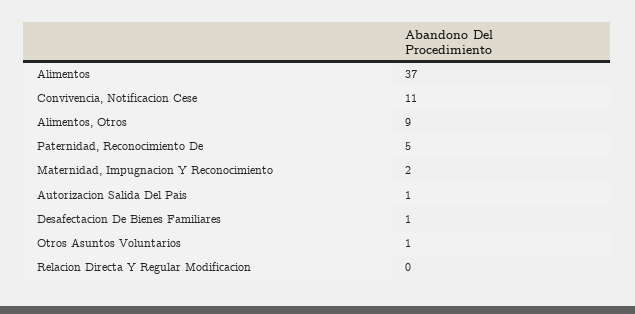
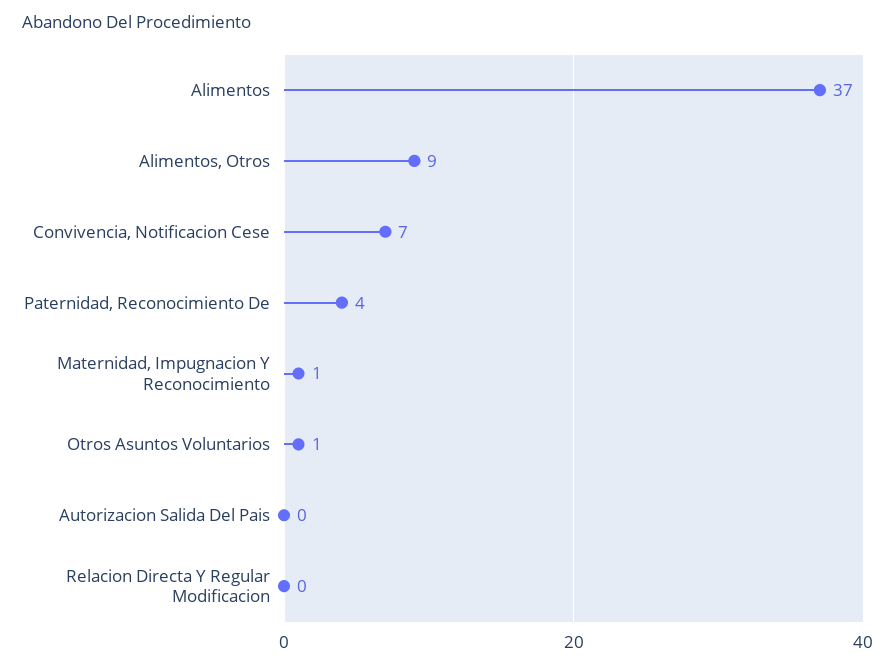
  {
    "Alimentos": 37,
-   "Convivencia, Notificacion Cese": 11,
+   "Convivencia, Notificacion Cese": 7,
    "Alimentos, Otros": 9,
-   "Paternidad, Reconocimiento De": 5,
+   "Paternidad, Reconocimiento De": 4,
-   "Maternidad, Impugnacion Y Reconocimiento": 2,
+   "Maternidad, Impugnacion Y Reconocimiento": 1,
-   "Autorizacion Salida Del Pais": 1,
+   "Autorizacion Salida Del Pais": 0,
-   "Desafectacion De Bienes Familiares": 1,
    "Otros Asuntos Voluntarios": 1,
    "Relacion Directa Y Regular Modificacion": 0
  }

